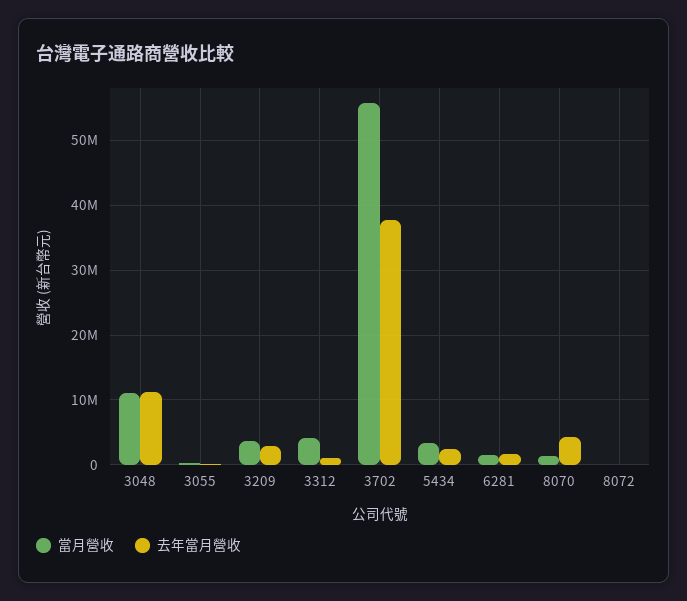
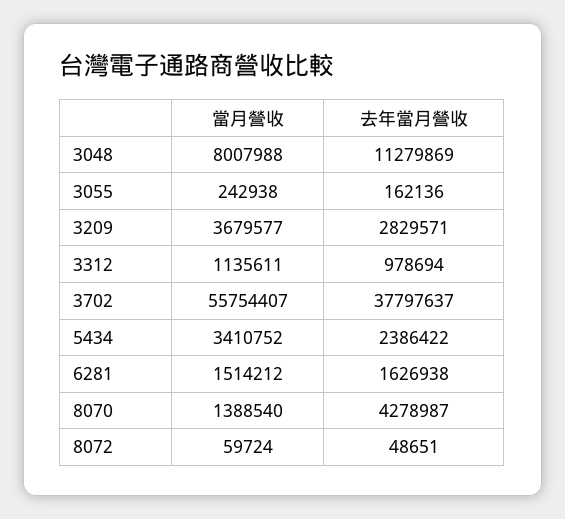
  {
    "當月營收": {
-     "3048": 11000000,
+     "3048": 8007988,
      "3055": 242938,
      "3209": 3679577,
-     "3312": 4000000,
+     "3312": 1135611,
      "3702": 55754407,
      "5434": 3410752,
      "6281": 1514212,
      "8070": 1388540,
      "8072": 59724
    },
    "去年當月營收": {
      "3048": 11279869,
      "3055": 162136,
      "3209": 2829571,
      "3312": 978694,
      "3702": 37797637,
      "5434": 2386422,
      "6281": 1626938,
      "8070": 4278987,
      "8072": 48651
    }
  }

